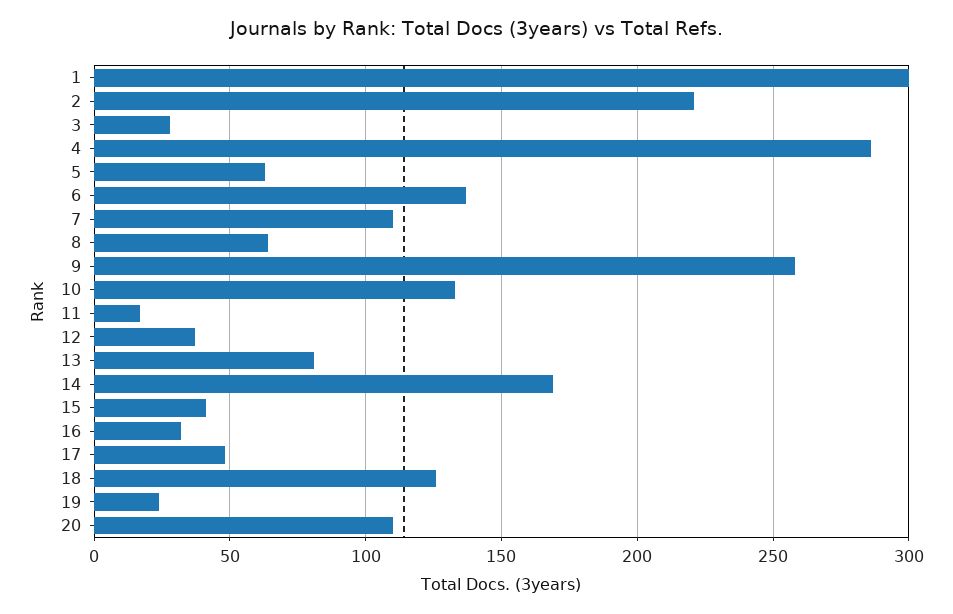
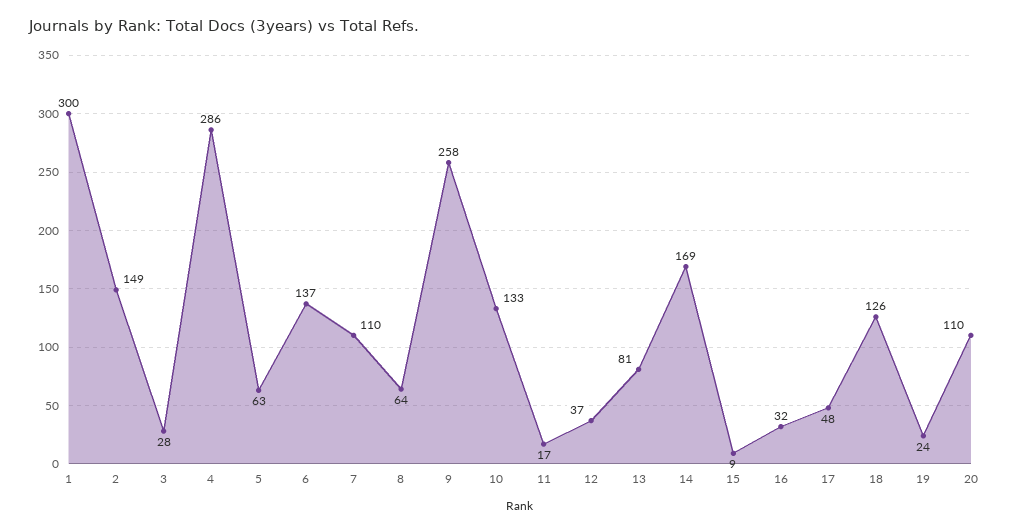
  {
    "1": 300,
-   "2": 220,
+   "2": 149,
    "3": 28,
    "4": 286,
    "5": 63,
    "6": 137,
    "7": 110,
    "8": 64,
    "9": 258,
    "10": 133,
    "11": 17,
    "12": 37,
    "13": 81,
    "14": 169,
-   "15": 40,
+   "15": 9,
    "16": 32,
    "17": 48,
    "18": 126,
    "19": 24,
    "20": 110
  }

